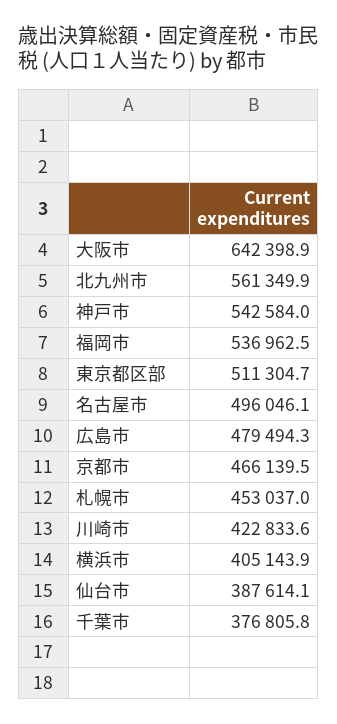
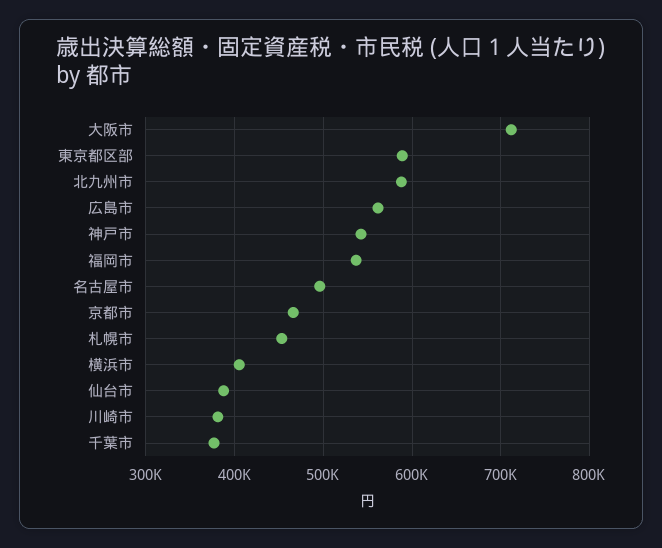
  {
-   "大阪市": 642398.9,
+   "大阪市": 710000,
-   "北九州市": 561349.9,
+   "北九州市": 590000,
    "神戸市": 542584,
    "福岡市": 536962.5,
-   "東京都区部": 511304.7,
+   "東京都区部": 590000,
    "名古屋市": 496046.1,
-   "広島市": 479494.3,
+   "広島市": 560000,
    "京都市": 466139.5,
    "札幌市": 453037,
-   "川崎市": 422833.6,
+   "川崎市": 380000,
    "横浜市": 405143.9,
    "仙台市": 387614.1,
    "千葉市": 376805.8
  }

